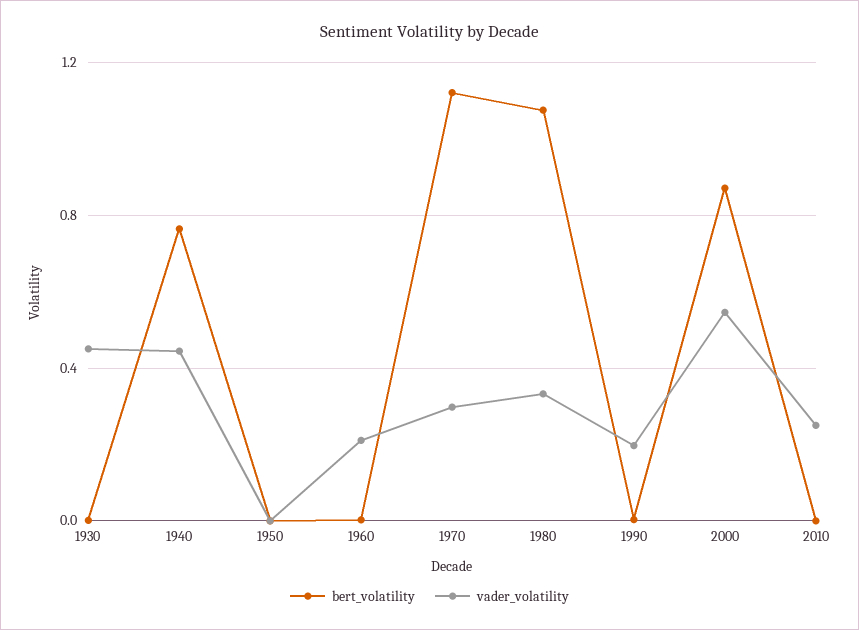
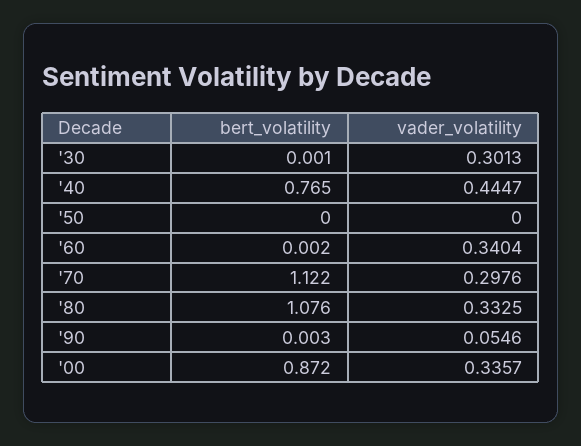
  {
    "bert_volatility": {
      "1930": 0.001,
      "1940": 0.765,
      "1950": 0,
      "1960": 0.002,
      "1970": 1.122,
      "1980": 1.076,
      "1990": 0.003,
-     "2000": 0.872,
+     "2000": 0.872
-     "2010": 0
    },
    "vader_volatility": {
-     "1930": 0.45,
+     "1930": 0.3013,
      "1940": 0.4447,
      "1950": 0,
-     "1960": 0.2,
+     "1960": 0.3404,
      "1970": 0.2976,
      "1980": 0.3325,
-     "1990": 0.2,
+     "1990": 0.0546,
-     "2000": 0.55,
+     "2000": 0.3357
-     "2010": 0.25
    }
  }

